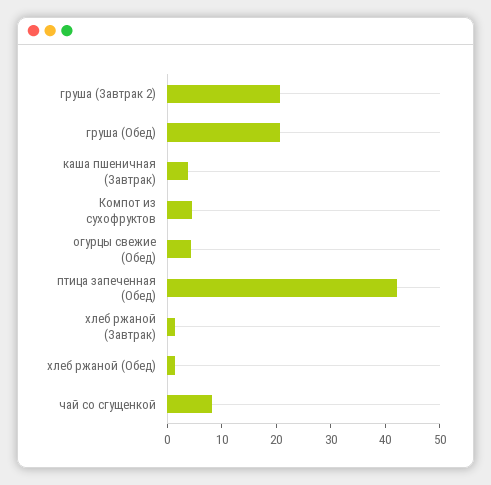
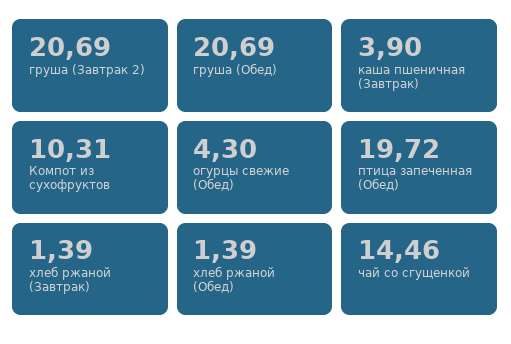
  {
    "груша (Завтрак 2)": 20.69,
    "груша (Обед)": 20.69,
    "каша пшеничная (Завтрак)": 3.9,
-   "Компот из сухофруктов": 4,
+   "Компот из сухофруктов": 10.31,
    "огурцы свежие (Обед)": 4.3,
-   "птица запеченная (Обед)": 42,
+   "птица запеченная (Обед)": 19.72,
    "хлеб ржаной (Завтрак)": 1.39,
    "хлеб ржаной (Обед)": 1.39,
-   "чай со сгущенкой": 8
+   "чай со сгущенкой": 14.46
  }

